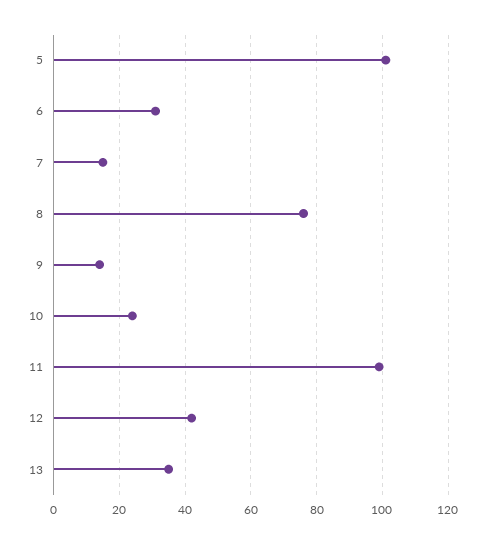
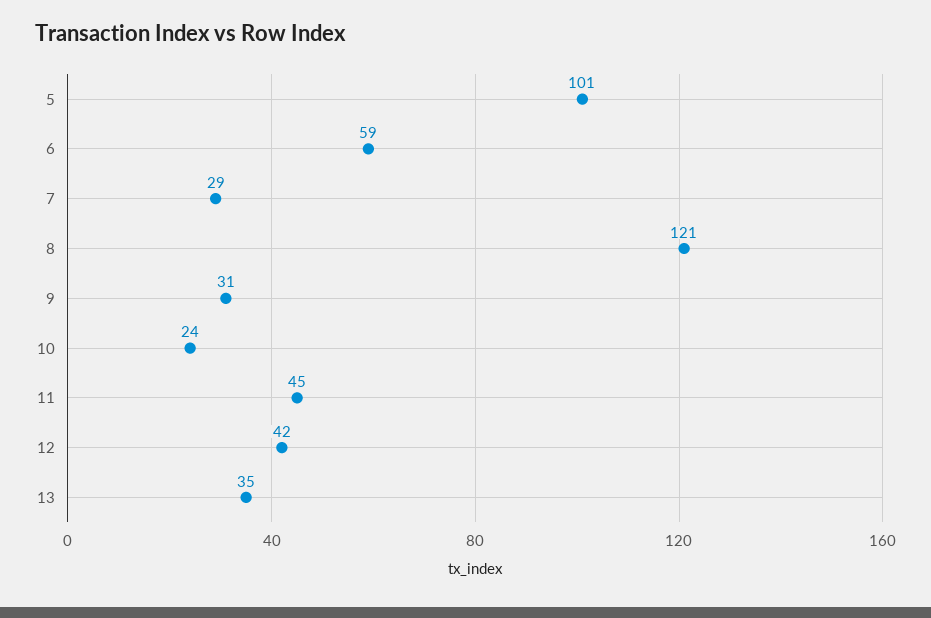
  {
    "5": 101,
-   "6": 30,
+   "6": 59,
-   "7": 15,
+   "7": 29,
-   "8": 75,
+   "8": 121,
-   "9": 15,
+   "9": 31,
    "10": 24,
-   "11": 100,
+   "11": 45,
    "12": 42,
    "13": 35
  }

